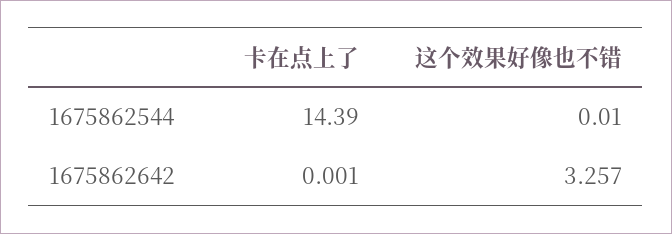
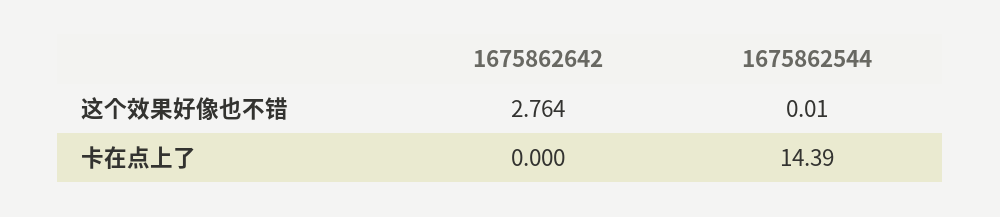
  {
    "卡在点上了": {
      "1675862544": 14.39,
-     "1675862642": 0.001
+     "1675862642": 0
    },
    "这个效果好像也不错": {
      "1675862544": 0.01,
-     "1675862642": 3.257
+     "1675862642": 2.764
    }
  }

